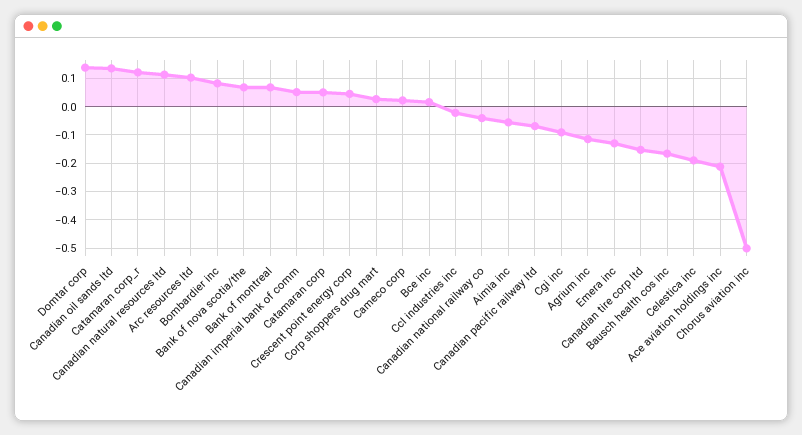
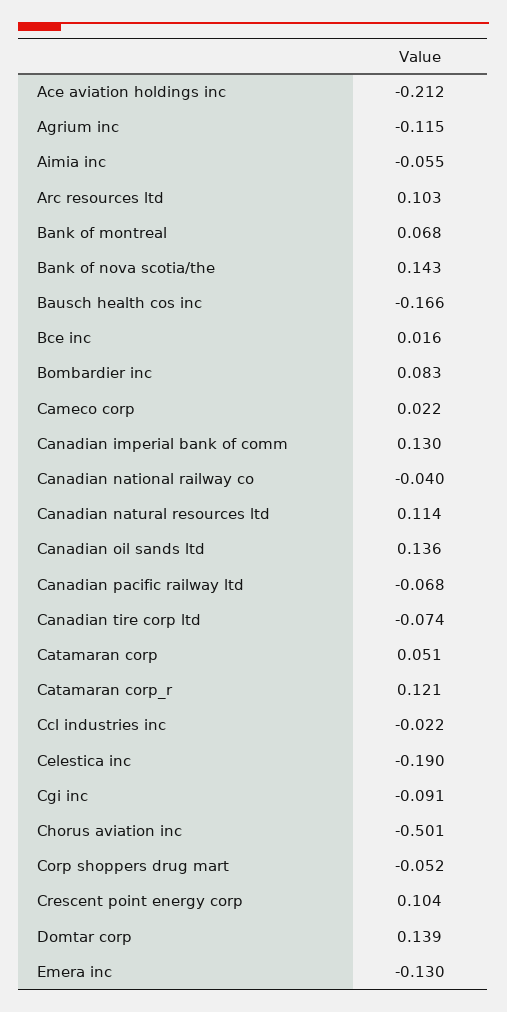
  {
    "Domtar corp": 0.139,
    "Canadian oil sands ltd": 0.136,
    "Catamaran corp_r": 0.121,
    "Canadian natural resources ltd": 0.114,
    "Arc resources ltd": 0.103,
    "Bombardier inc": 0.083,
-   "Bank of nova scotia/the": 0.075,
+   "Bank of nova scotia/the": 0.143,
    "Bank of montreal": 0.068,
-   "Canadian imperial bank of comm": 0.05,
+   "Canadian imperial bank of comm": 0.13,
    "Catamaran corp": 0.051,
-   "Crescent point energy corp": 0.05,
+   "Crescent point energy corp": 0.104,
-   "Corp shoppers drug mart": 0.025,
+   "Corp shoppers drug mart": -0.052,
    "Cameco corp": 0.022,
    "Bce inc": 0.016,
    "Ccl industries inc": -0.022,
    "Canadian national railway co": -0.04,
    "Aimia inc": -0.055,
    "Canadian pacific railway ltd": -0.068,
    "Cgi inc": -0.091,
    "Agrium inc": -0.115,
    "Emera inc": -0.13,
-   "Canadian tire corp ltd": -0.15,
+   "Canadian tire corp ltd": -0.074,
    "Bausch health cos inc": -0.166,
    "Celestica inc": -0.19,
    "Ace aviation holdings inc": -0.212,
    "Chorus aviation inc": -0.501
  }

